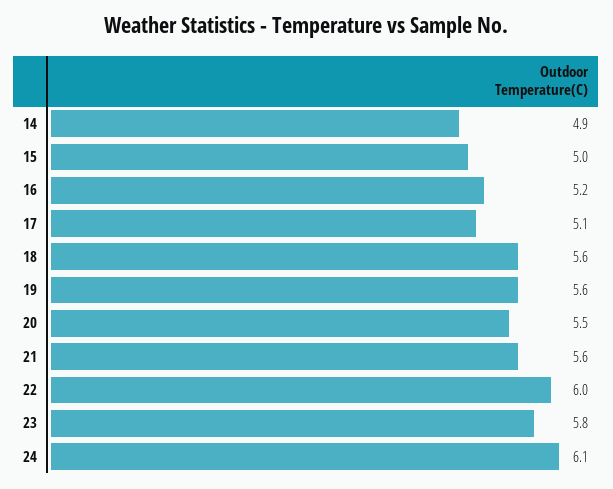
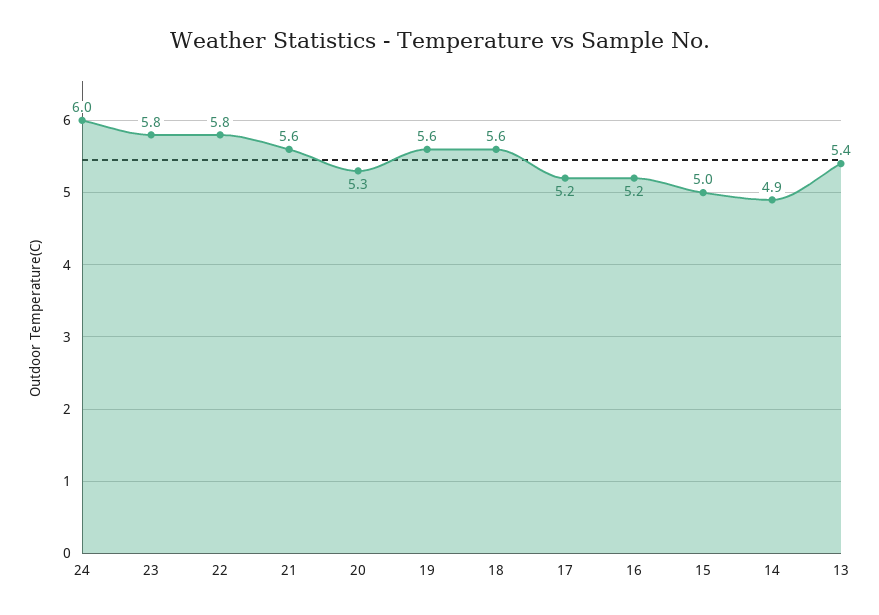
  {
    "14": 4.9,
    "15": 5,
    "16": 5.2,
-   "17": 5.1,
+   "17": 5.2,
    "18": 5.6,
    "19": 5.6,
-   "20": 5.5,
+   "20": 5.3,
    "21": 5.6,
-   "22": 6,
+   "22": 5.8,
    "23": 5.8,
-   "24": 6.1
+   "24": 6,
+   "13": 5.4
  }

